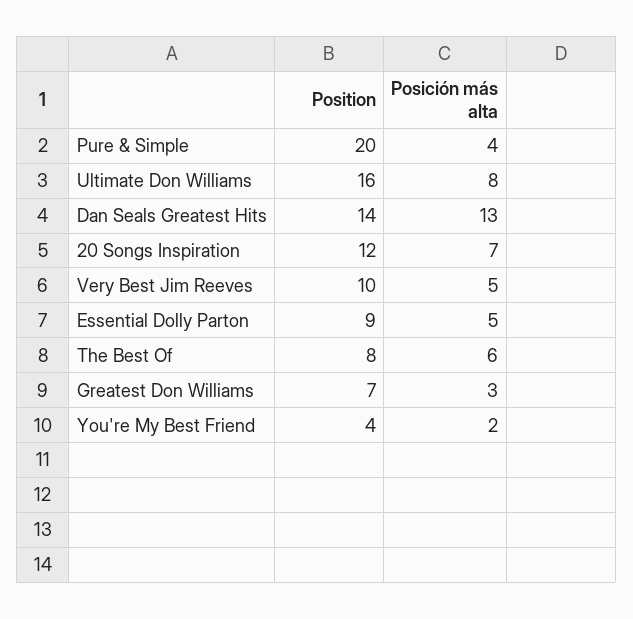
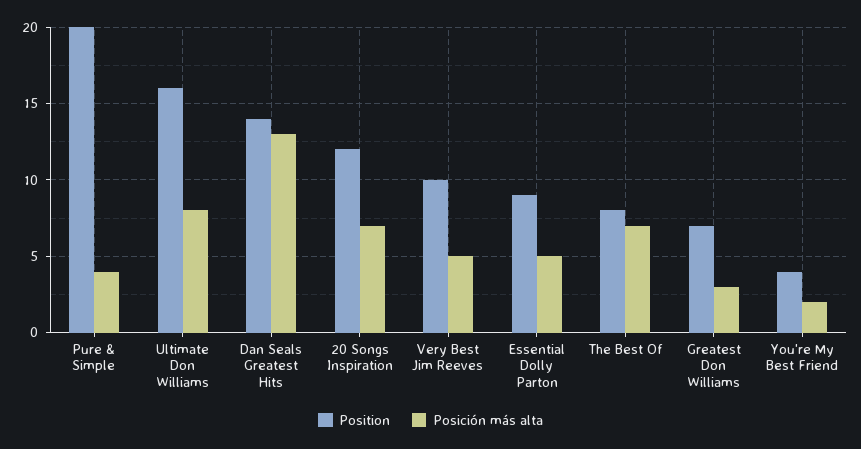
  {
    "Position": {
      "Pure & Simple": 20,
      "Ultimate Don Williams": 16,
      "Dan Seals Greatest Hits": 14,
      "20 Songs Inspiration": 12,
      "Very Best Jim Reeves": 10,
      "Essential Dolly Parton": 9,
      "The Best Of": 8,
      "Greatest Don Williams": 7,
      "You're My Best Friend": 4
    },
    "Posición más alta": {
      "Pure & Simple": 4,
      "Ultimate Don Williams": 8,
      "Dan Seals Greatest Hits": 13,
      "20 Songs Inspiration": 7,
      "Very Best Jim Reeves": 5,
      "Essential Dolly Parton": 5,
-     "The Best Of": 6,
+     "The Best Of": 7,
      "Greatest Don Williams": 3,
      "You're My Best Friend": 2
    }
  }

